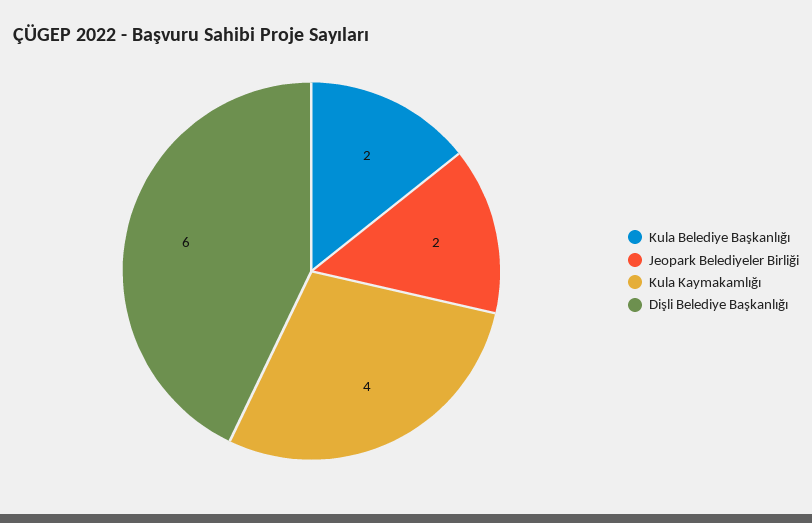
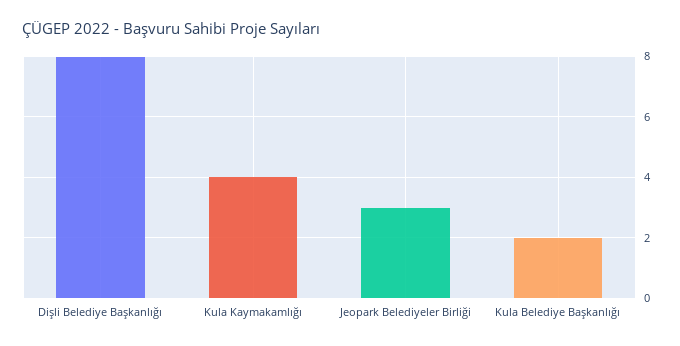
  {
    "Kula Belediye Başkanlığı": 2,
-   "Jeopark Belediyeler Birliği": 2,
+   "Jeopark Belediyeler Birliği": 3,
    "Kula Kaymakamlığı": 4,
-   "Dişli Belediye Başkanlığı": 6
+   "Dişli Belediye Başkanlığı": 8
  }

